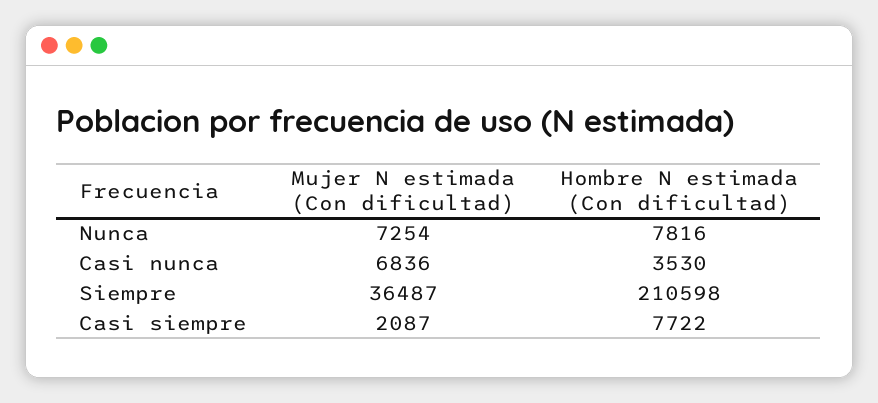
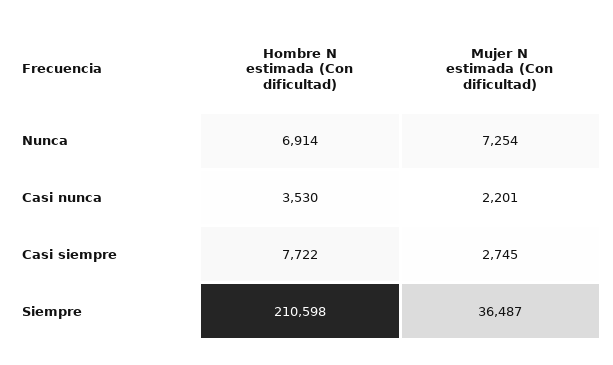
  {
    "Mujer N estimada (Con dificultad)": {
      "Nunca": 7254,
-     "Casi nunca": 6836,
+     "Casi nunca": 2201,
      "Siempre": 36487,
-     "Casi siempre": 2087
+     "Casi siempre": 2745
    },
    "Hombre N estimada (Con dificultad)": {
-     "Nunca": 7816,
+     "Nunca": 6914,
      "Casi nunca": 3530,
      "Siempre": 210598,
      "Casi siempre": 7722
    }
  }

